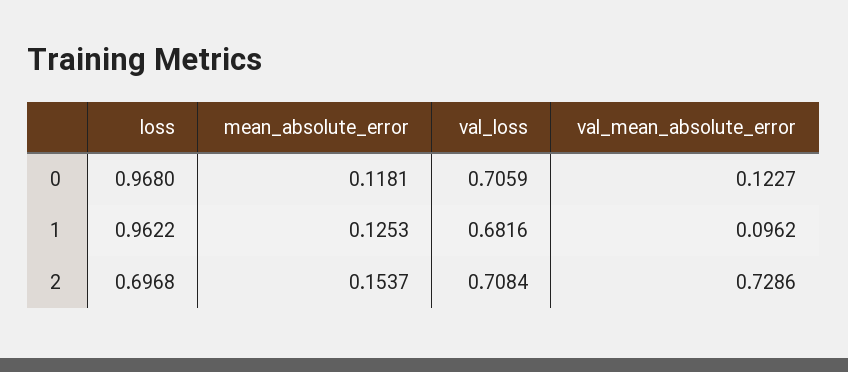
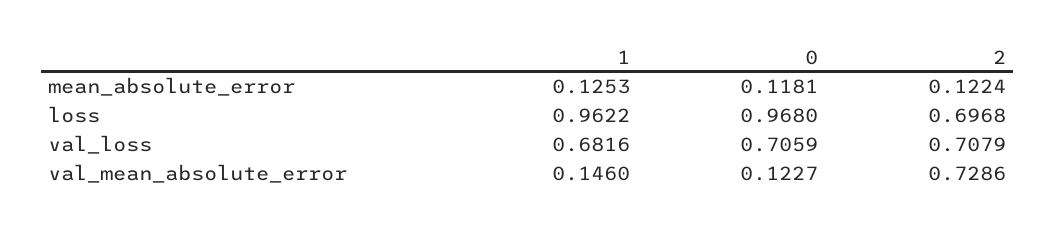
  {
    "loss": {
      "0": 0.968,
      "1": 0.9622,
      "2": 0.6968
    },
    "mean_absolute_error": {
      "0": 0.1181,
      "1": 0.1253,
-     "2": 0.1537
+     "2": 0.1224
    },
    "val_loss": {
      "0": 0.7059,
      "1": 0.6816,
-     "2": 0.7084
+     "2": 0.7079
    },
    "val_mean_absolute_error": {
      "0": 0.1227,
-     "1": 0.0962,
+     "1": 0.146,
      "2": 0.7286
    }
  }

